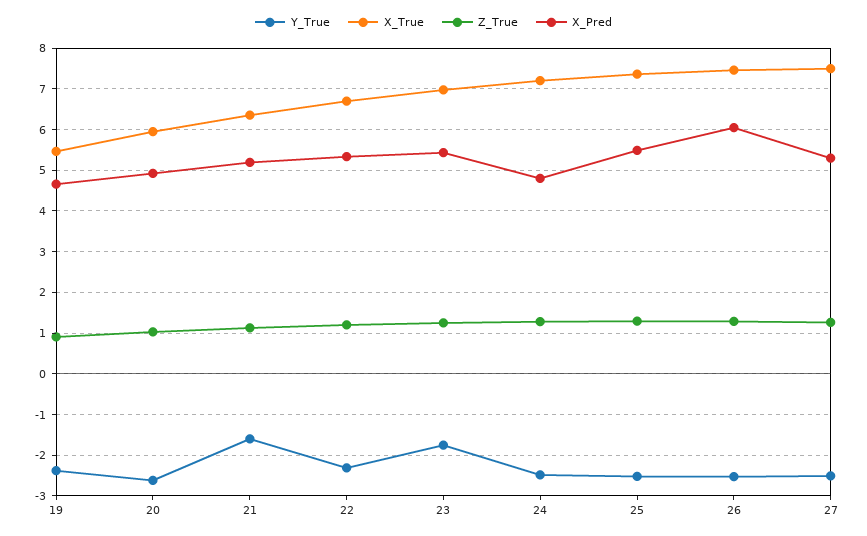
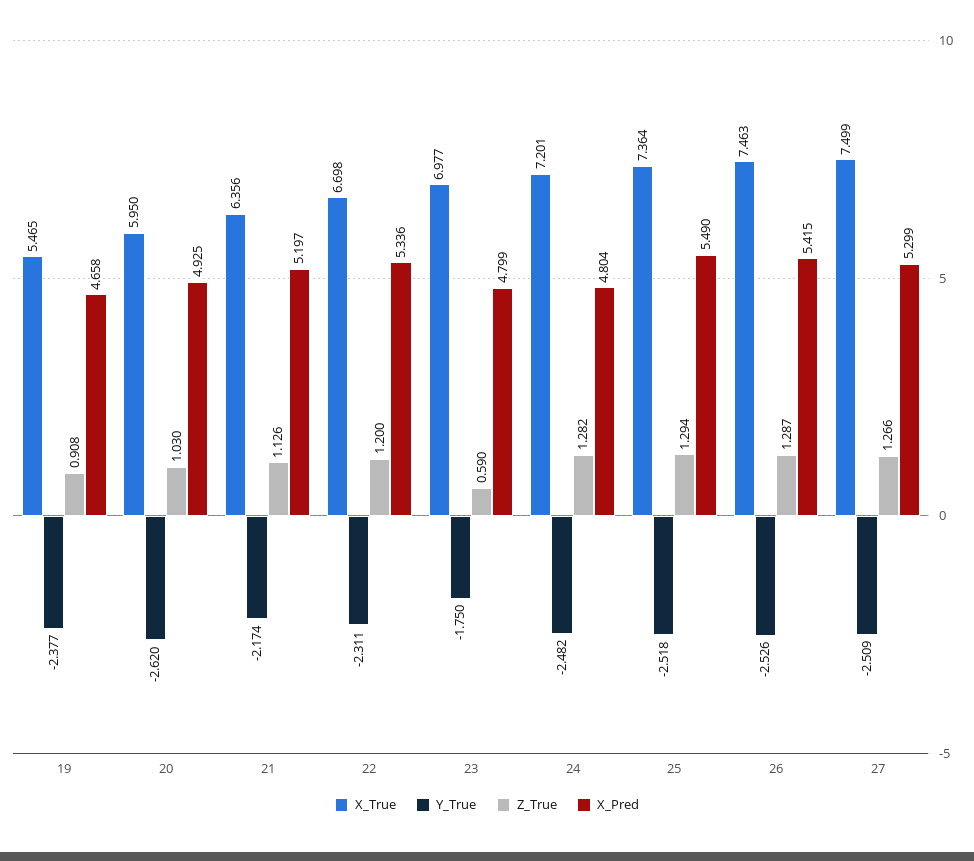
  {
    "Y_True": {
      "19": -2.377,
      "20": -2.62,
-     "21": -1.6,
+     "21": -2.174,
      "22": -2.311,
      "23": -1.75,
      "24": -2.482,
      "25": -2.518,
      "26": -2.526,
      "27": -2.509
    },
    "X_True": {
      "19": 5.465,
      "20": 5.95,
      "21": 6.356,
      "22": 6.698,
      "23": 6.977,
      "24": 7.201,
      "25": 7.364,
      "26": 7.463,
      "27": 7.499
    },
    "Z_True": {
      "19": 0.908,
      "20": 1.03,
      "21": 1.126,
      "22": 1.2,
-     "23": 1.2,
+     "23": 0.59,
      "24": 1.282,
      "25": 1.294,
      "26": 1.287,
      "27": 1.266
    },
    "X_Pred": {
      "19": 4.658,
      "20": 4.925,
      "21": 5.197,
      "22": 5.336,
-     "23": 5.4,
+     "23": 4.799,
      "24": 4.804,
      "25": 5.49,
-     "26": 6,
+     "26": 5.415,
      "27": 5.299
    }
  }

